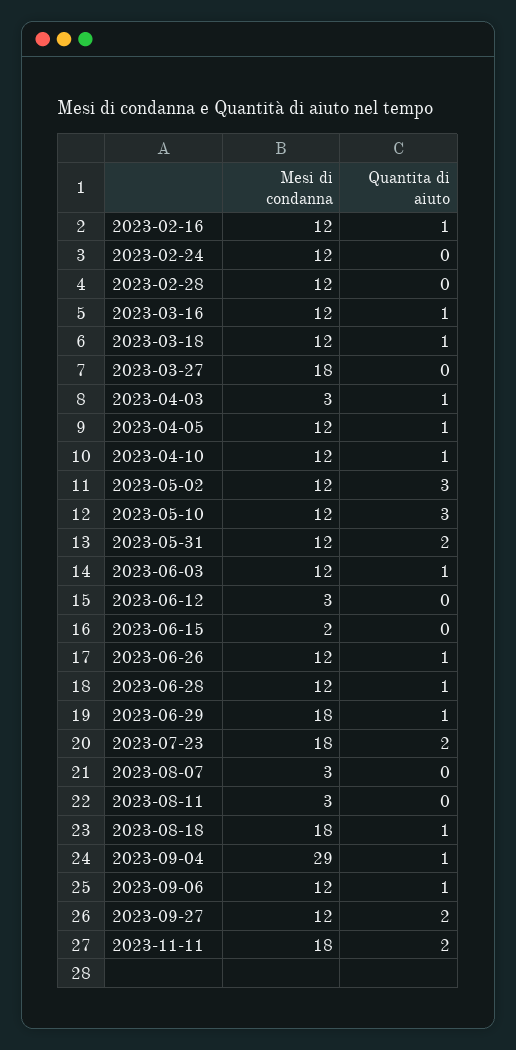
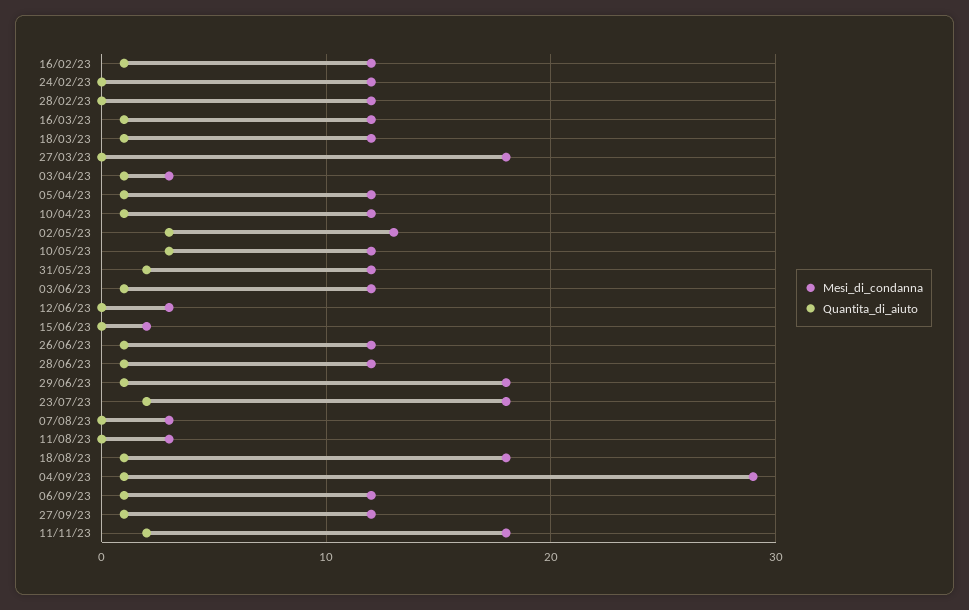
  {
    "Mesi di condanna": {
      "2023-02-16": 12,
      "2023-02-24": 12,
      "2023-02-28": 12,
      "2023-03-16": 12,
      "2023-03-18": 12,
      "2023-03-27": 18,
      "2023-04-03": 3,
      "2023-04-05": 12,
      "2023-04-10": 12,
-     "2023-05-02": 12,
+     "2023-05-02": 13,
      "2023-05-10": 12,
      "2023-05-31": 12,
      "2023-06-03": 12,
      "2023-06-12": 3,
      "2023-06-15": 2,
      "2023-06-26": 12,
      "2023-06-28": 12,
      "2023-06-29": 18,
      "2023-07-23": 18,
      "2023-08-07": 3,
      "2023-08-11": 3,
      "2023-08-18": 18,
      "2023-09-04": 29,
      "2023-09-06": 12,
      "2023-09-27": 12,
      "2023-11-11": 18
    },
    "Quantita di aiuto": {
      "2023-02-16": 1,
      "2023-02-24": 0,
      "2023-02-28": 0,
      "2023-03-16": 1,
      "2023-03-18": 1,
      "2023-03-27": 0,
      "2023-04-03": 1,
      "2023-04-05": 1,
      "2023-04-10": 1,
      "2023-05-02": 3,
      "2023-05-10": 3,
      "2023-05-31": 2,
      "2023-06-03": 1,
      "2023-06-12": 0,
      "2023-06-15": 0,
      "2023-06-26": 1,
      "2023-06-28": 1,
      "2023-06-29": 1,
      "2023-07-23": 2,
      "2023-08-07": 0,
      "2023-08-11": 0,
      "2023-08-18": 1,
      "2023-09-04": 1,
      "2023-09-06": 1,
-     "2023-09-27": 2,
+     "2023-09-27": 1,
      "2023-11-11": 2
    }
  }

